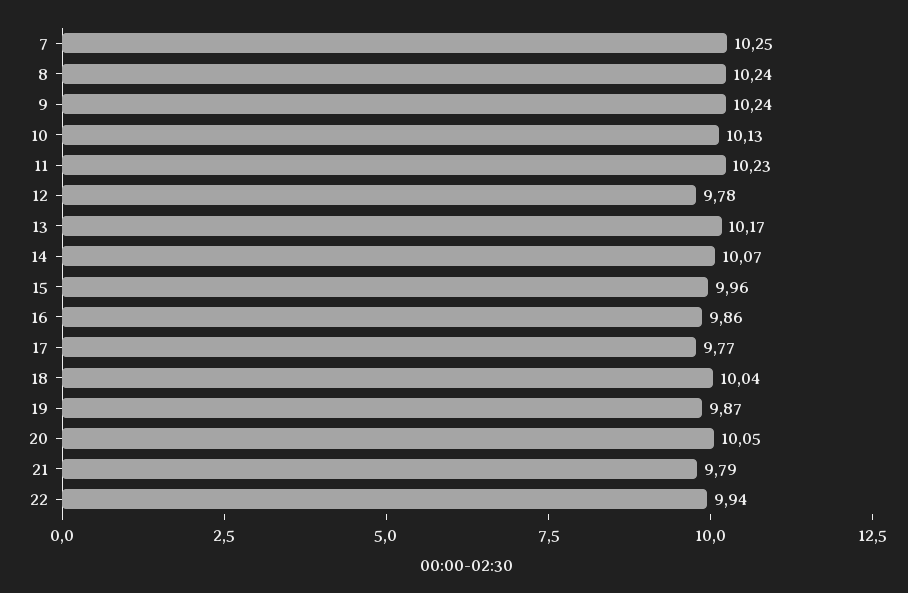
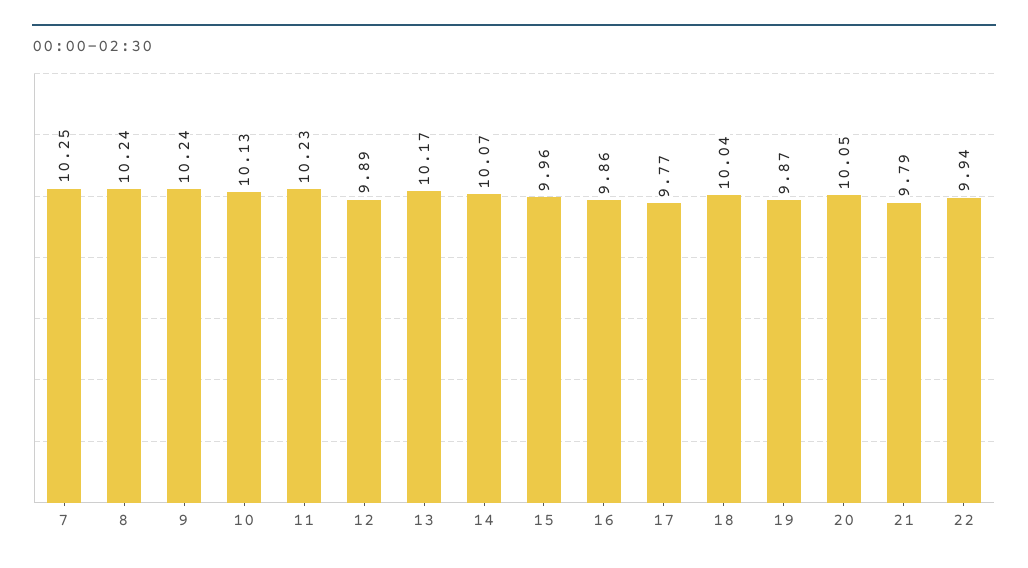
  {
    "7": 10.25,
    "8": 10.24,
    "9": 10.24,
    "10": 10.13,
    "11": 10.23,
-   "12": 9.78,
+   "12": 9.89,
    "13": 10.17,
    "14": 10.07,
    "15": 9.96,
    "16": 9.86,
    "17": 9.77,
    "18": 10.04,
    "19": 9.87,
    "20": 10.05,
    "21": 9.79,
    "22": 9.94
  }

